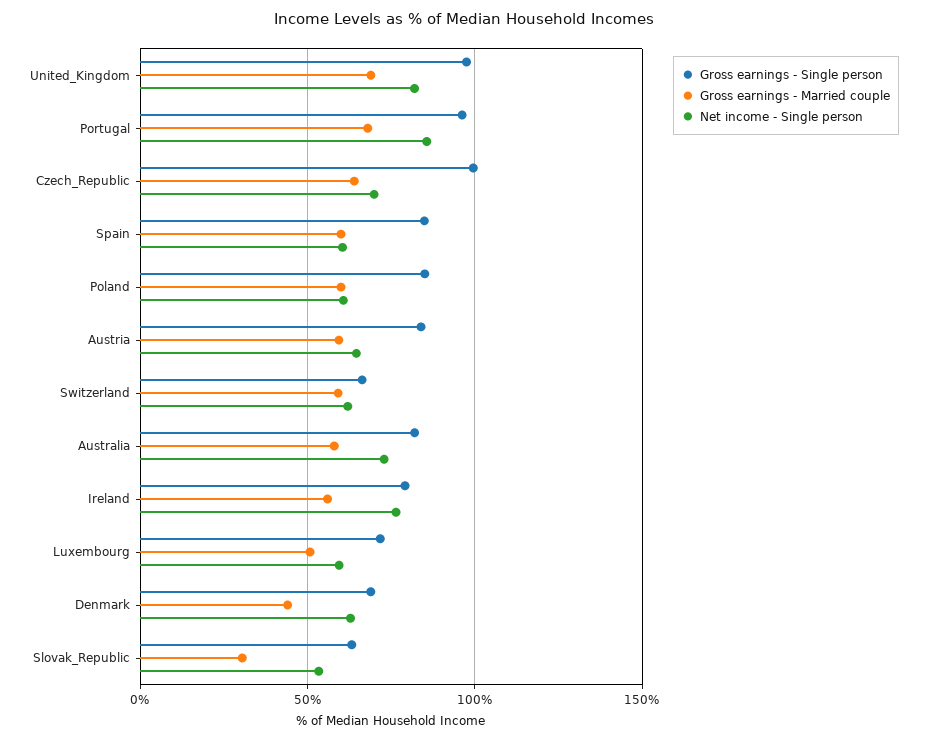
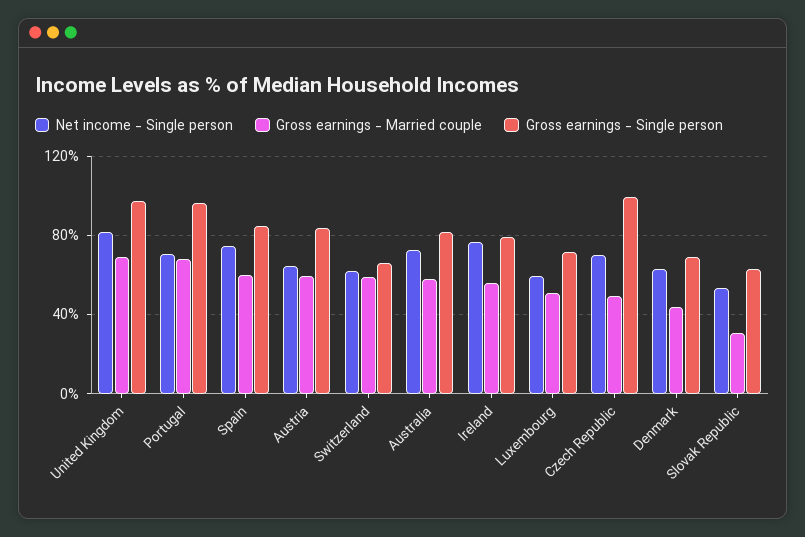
  {
    "Gross earnings - Single person": {
      "United_Kingdom": 100,
      "Portugal": 95,
      "Czech_Republic": 100,
      "Spain": 85,
-     "Poland": 85,
      "Austria": 85,
      "Switzerland": 65,
      "Australia": 80,
      "Ireland": 80,
      "Luxembourg": 70,
      "Denmark": 70,
      "Slovak_Republic": 65
    },
    "Gross earnings - Married couple": {
      "United_Kingdom": 70,
      "Portugal": 70,
-     "Czech_Republic": 65,
+     "Czech_Republic": 50,
      "Spain": 60,
-     "Poland": 60,
      "Austria": 60,
      "Switzerland": 60,
      "Australia": 60,
      "Ireland": 55,
      "Luxembourg": 50,
      "Denmark": 45,
      "Slovak_Republic": 30
    },
    "Net income - Single person": {
      "United_Kingdom": 80,
-     "Portugal": 85,
+     "Portugal": 70,
      "Czech_Republic": 70,
-     "Spain": 60,
+     "Spain": 75,
-     "Poland": 60,
      "Austria": 65,
      "Switzerland": 60,
      "Australia": 75,
      "Ireland": 75,
      "Luxembourg": 60,
      "Denmark": 65,
      "Slovak_Republic": 55
    }
  }

